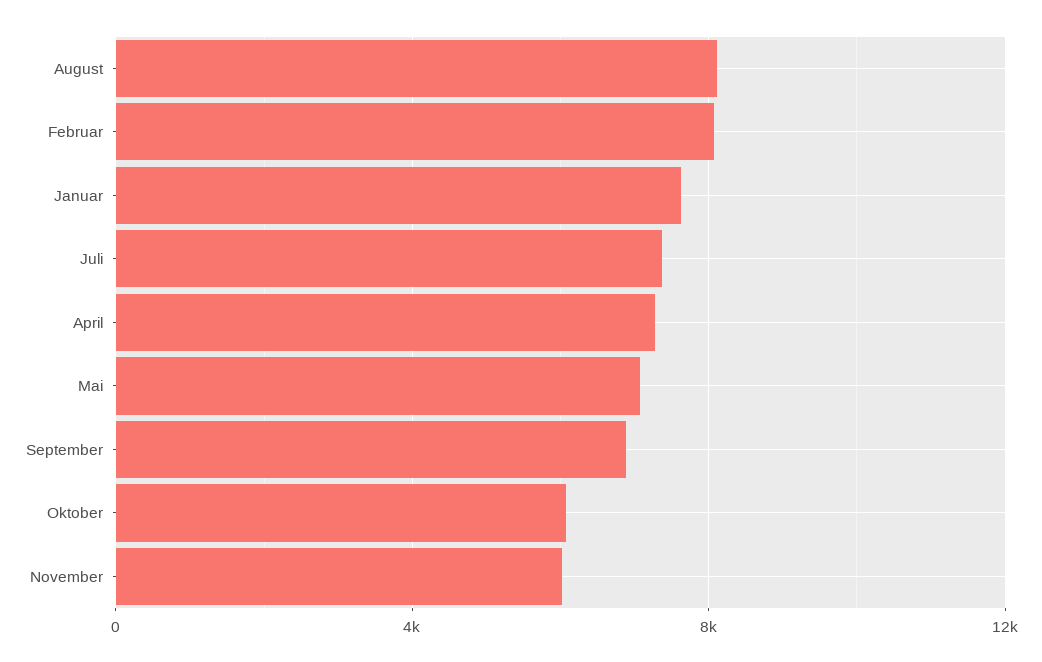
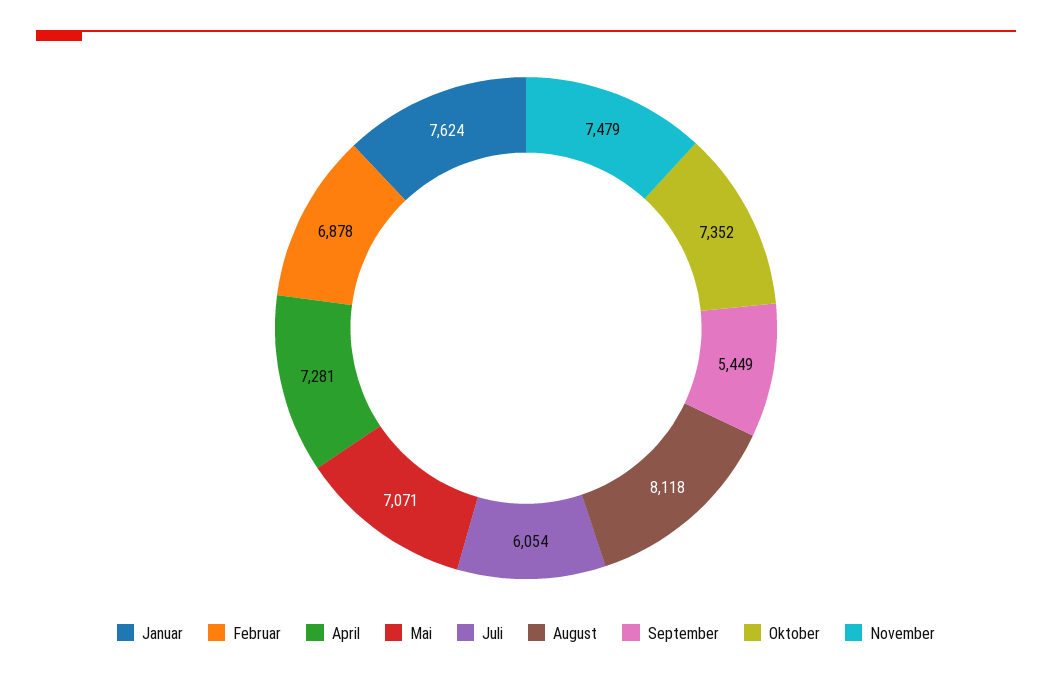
  {
    "August": 8118,
-   "Februar": 8000,
+   "Februar": 6878,
    "Januar": 7624,
-   "Juli": 7500,
+   "Juli": 6054,
    "April": 7281,
    "Mai": 7071,
-   "September": 7000,
+   "September": 5449,
-   "Oktober": 6000,
+   "Oktober": 7352,
-   "November": 6000
+   "November": 7479
  }

